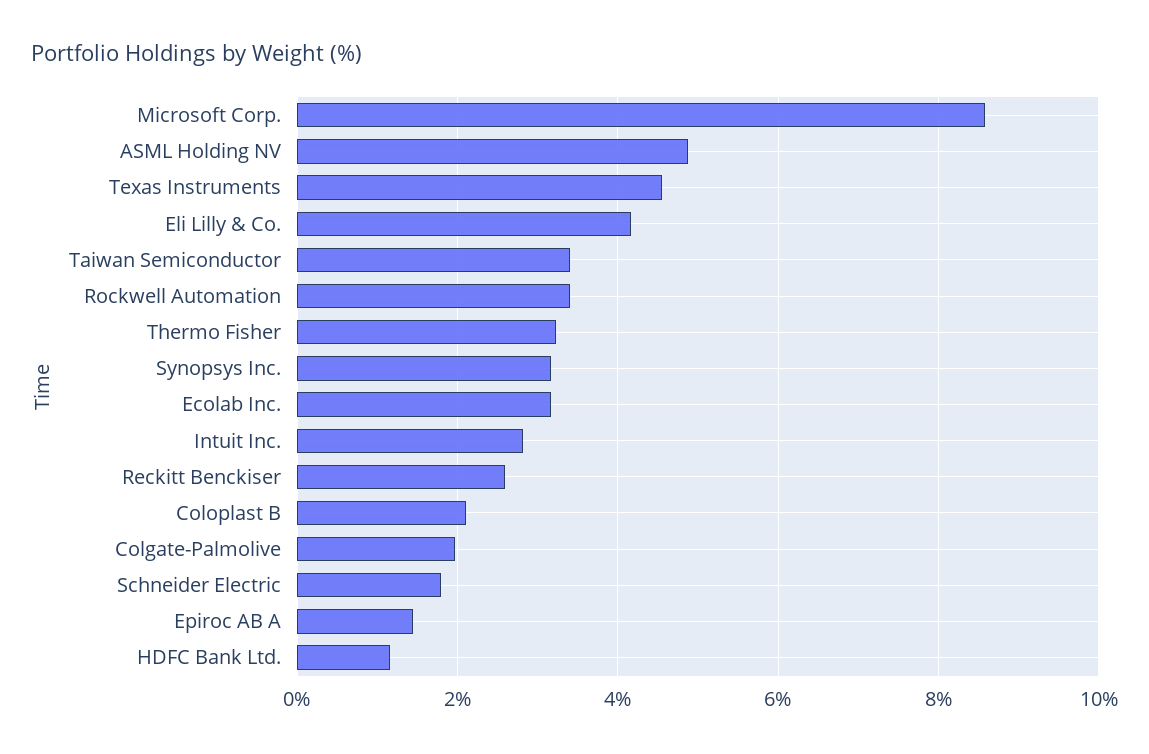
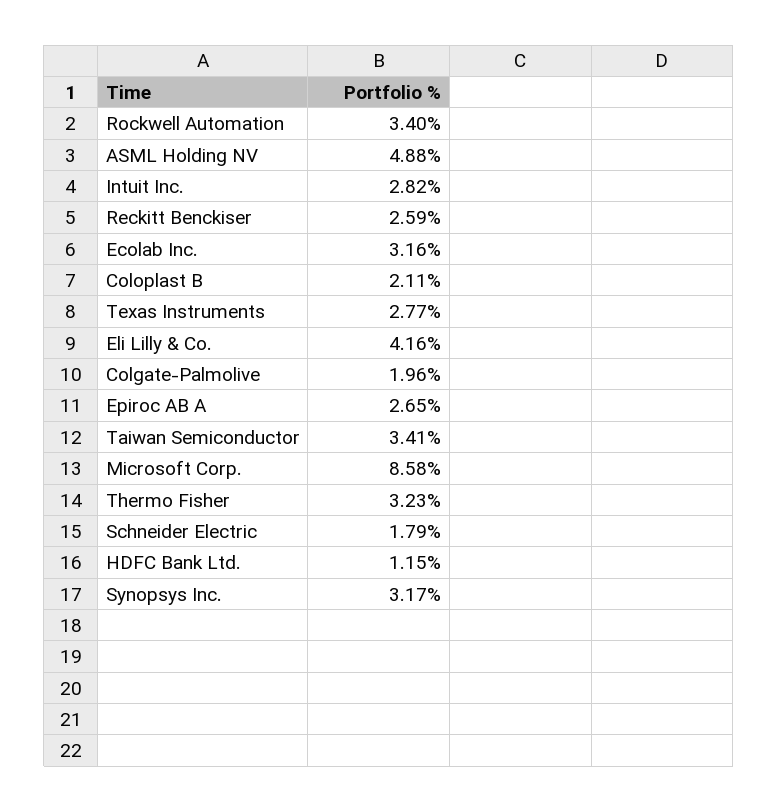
  {
    "Microsoft Corp.": 8.58,
    "ASML Holding NV": 4.88,
-   "Texas Instruments": 4.6,
+   "Texas Instruments": 2.77,
    "Eli Lilly & Co.": 4.16,
    "Taiwan Semiconductor": 3.41,
    "Rockwell Automation": 3.4,
    "Thermo Fisher": 3.23,
    "Synopsys Inc.": 3.17,
    "Ecolab Inc.": 3.16,
    "Intuit Inc.": 2.82,
    "Reckitt Benckiser": 2.59,
    "Coloplast B": 2.11,
    "Colgate-Palmolive": 1.96,
    "Schneider Electric": 1.79,
-   "Epiroc AB A": 1.4,
+   "Epiroc AB A": 2.65,
    "HDFC Bank Ltd.": 1.15
  }

